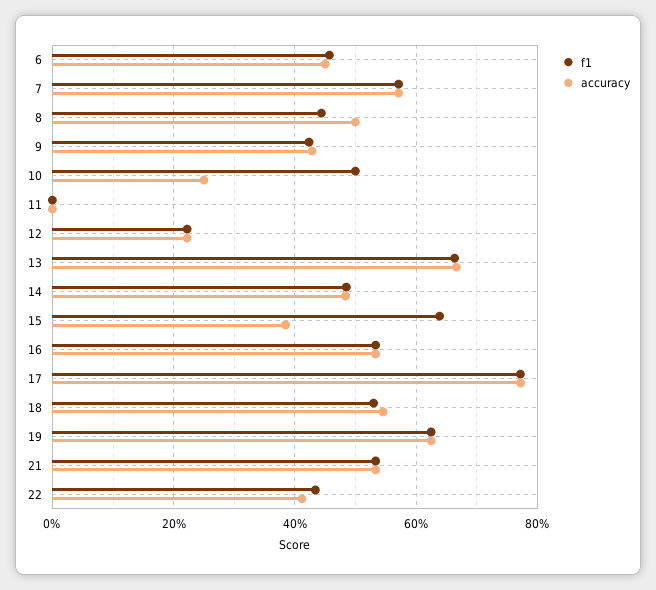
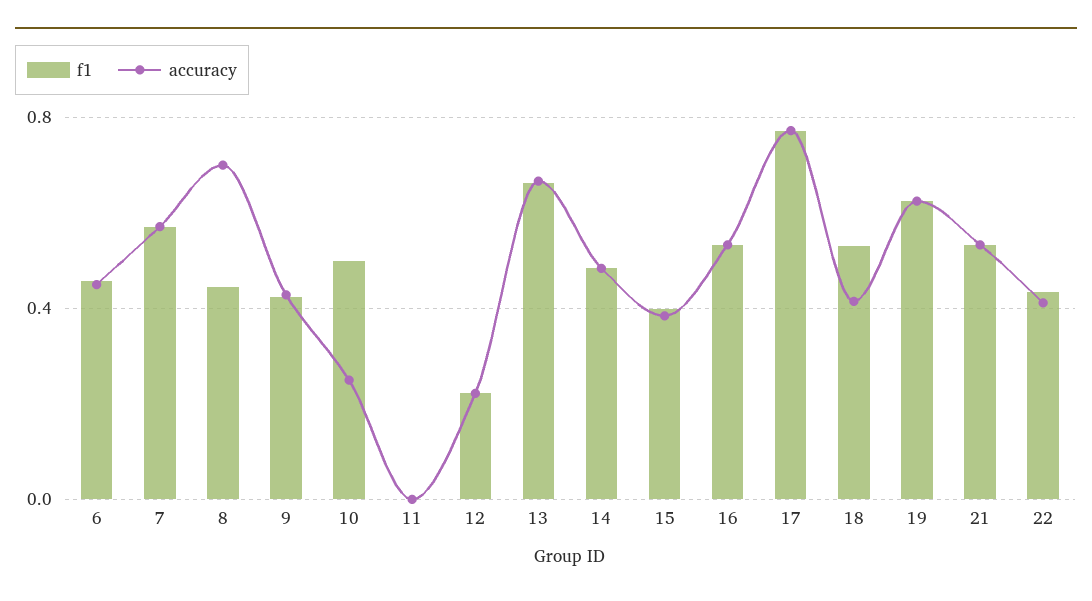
  {
    "f1": {
      "6": 0.46,
      "7": 0.58,
      "8": 0.44,
      "9": 0.42,
      "10": 0.5,
      "11": 0,
      "12": 0.22,
      "13": 0.66,
      "14": 0.48,
-     "15": 0.64,
+     "15": 0.4,
      "16": 0.54,
      "17": 0.78,
      "18": 0.52,
      "19": 0.62,
      "21": 0.54,
      "22": 0.44
    },
    "accuracy": {
      "6": 0.46,
      "7": 0.58,
-     "8": 0.5,
+     "8": 0.7,
      "9": 0.42,
      "10": 0.26,
      "11": 0,
      "12": 0.22,
      "13": 0.66,
      "14": 0.48,
      "15": 0.38,
      "16": 0.54,
      "17": 0.78,
-     "18": 0.54,
+     "18": 0.4,
      "19": 0.62,
      "21": 0.54,
      "22": 0.42
    }
  }

